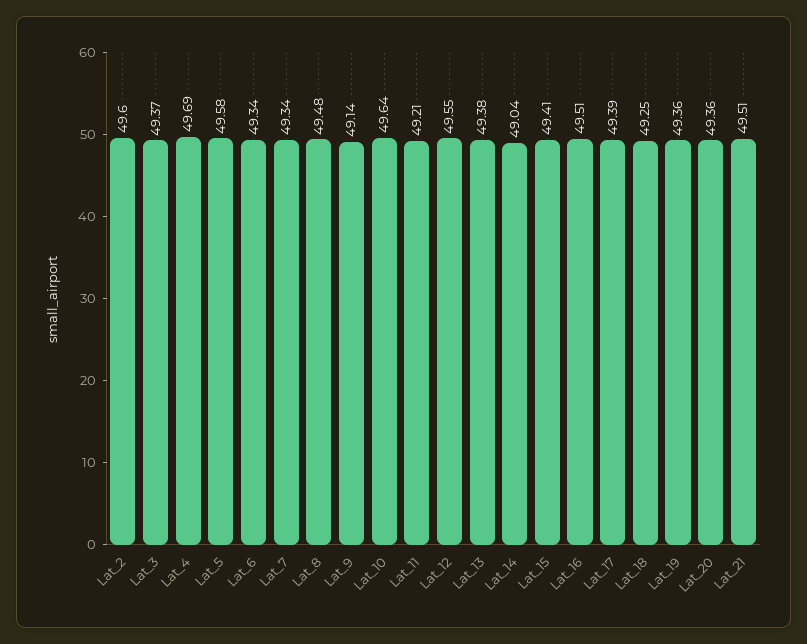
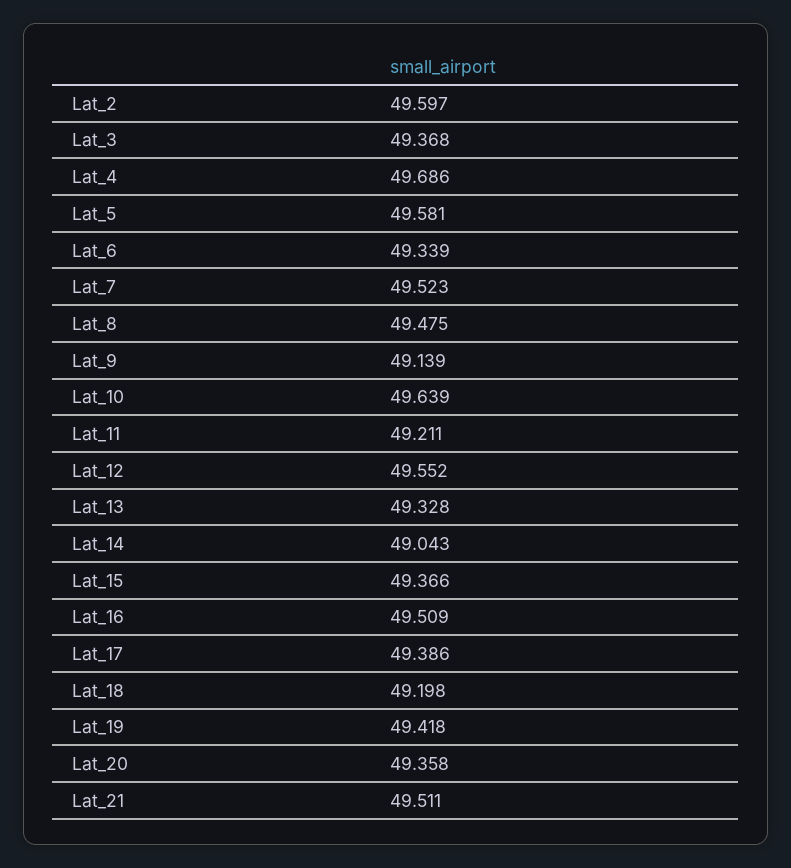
  {
    "Lat_2": 49.597,
    "Lat_3": 49.368,
    "Lat_4": 49.686,
    "Lat_5": 49.581,
    "Lat_6": 49.339,
-   "Lat_7": 49.34,
+   "Lat_7": 49.523,
    "Lat_8": 49.475,
    "Lat_9": 49.139,
    "Lat_10": 49.639,
    "Lat_11": 49.211,
    "Lat_12": 49.552,
-   "Lat_13": 49.38,
+   "Lat_13": 49.328,
    "Lat_14": 49.043,
-   "Lat_15": 49.41,
+   "Lat_15": 49.366,
    "Lat_16": 49.509,
    "Lat_17": 49.386,
-   "Lat_18": 49.25,
+   "Lat_18": 49.198,
-   "Lat_19": 49.36,
+   "Lat_19": 49.418,
    "Lat_20": 49.358,
    "Lat_21": 49.511
  }

